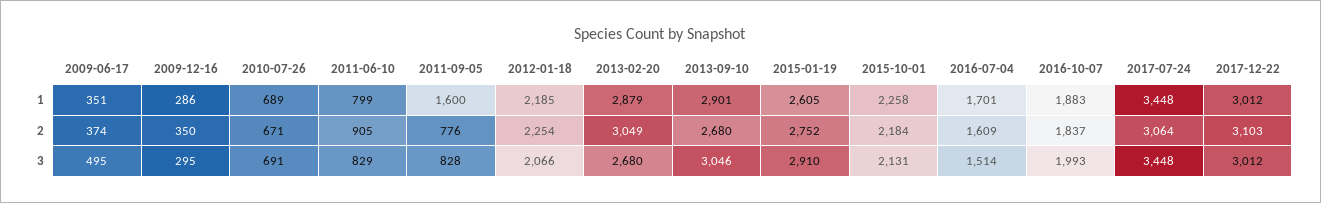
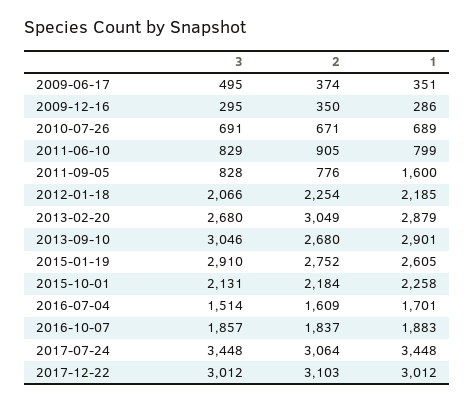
  {
    "2009-06-17": {
      "1": 351,
      "2": 374,
      "3": 495
    },
    "2009-12-16": {
      "1": 286,
      "2": 350,
      "3": 295
    },
    "2010-07-26": {
      "1": 689,
      "2": 671,
      "3": 691
    },
    "2011-06-10": {
      "1": 799,
      "2": 905,
      "3": 829
    },
    "2011-09-05": {
      "1": 1600,
      "2": 776,
      "3": 828
    },
    "2012-01-18": {
      "1": 2185,
      "2": 2254,
      "3": 2066
    },
    "2013-02-20": {
      "1": 2879,
      "2": 3049,
      "3": 2680
    },
    "2013-09-10": {
      "1": 2901,
      "2": 2680,
      "3": 3046
    },
    "2015-01-19": {
      "1": 2605,
      "2": 2752,
      "3": 2910
    },
    "2015-10-01": {
      "1": 2258,
      "2": 2184,
      "3": 2131
    },
    "2016-07-04": {
      "1": 1701,
      "2": 1609,
      "3": 1514
    },
    "2016-10-07": {
      "1": 1883,
      "2": 1837,
-     "3": 1993
+     "3": 1857
    },
    "2017-07-24": {
      "1": 3448,
      "2": 3064,
      "3": 3448
    },
    "2017-12-22": {
      "1": 3012,
      "2": 3103,
      "3": 3012
    }
  }

